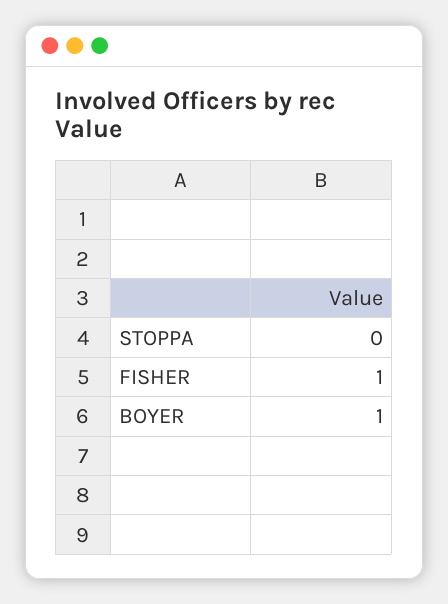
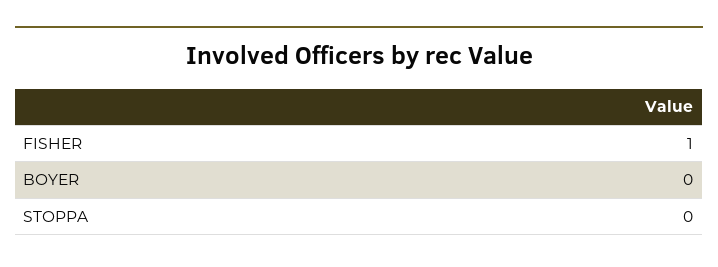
  {
    "STOPPA": 0,
    "FISHER": 1,
-   "BOYER": 1
+   "BOYER": 0
  }

